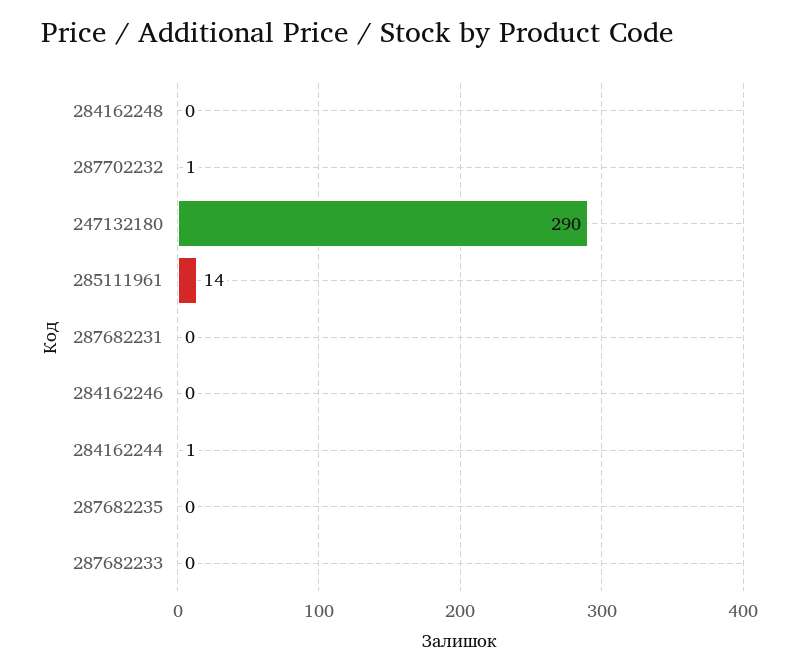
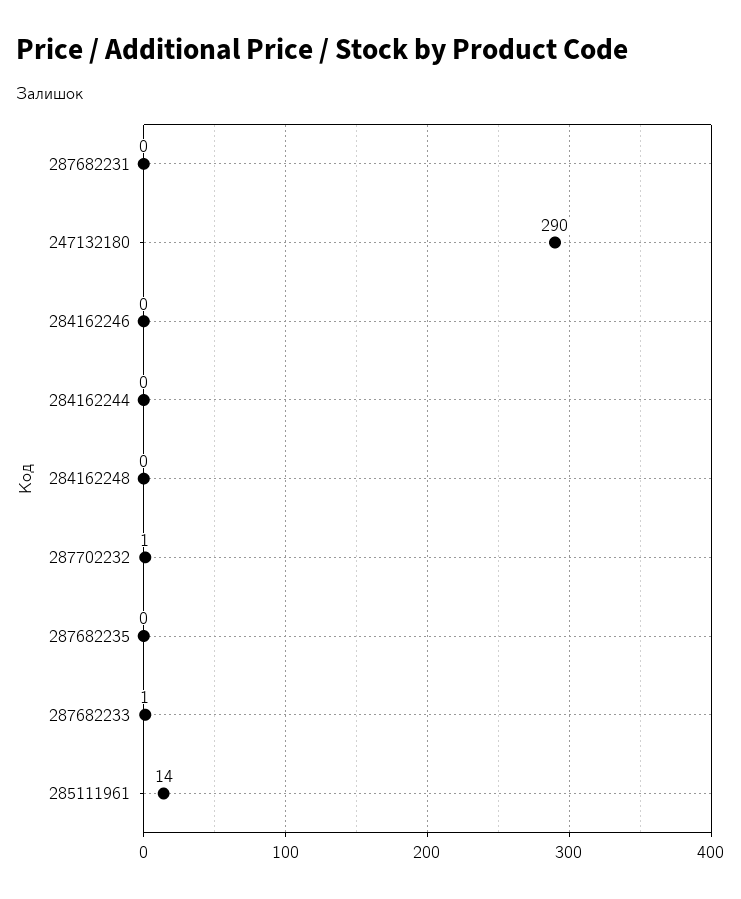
  {
    "284162248": 0,
    "287702232": 1,
    "247132180": 290,
    "285111961": 14,
    "287682231": 0,
    "284162246": 0,
-   "284162244": 1,
+   "284162244": 0,
    "287682235": 0,
-   "287682233": 0
+   "287682233": 1
  }

